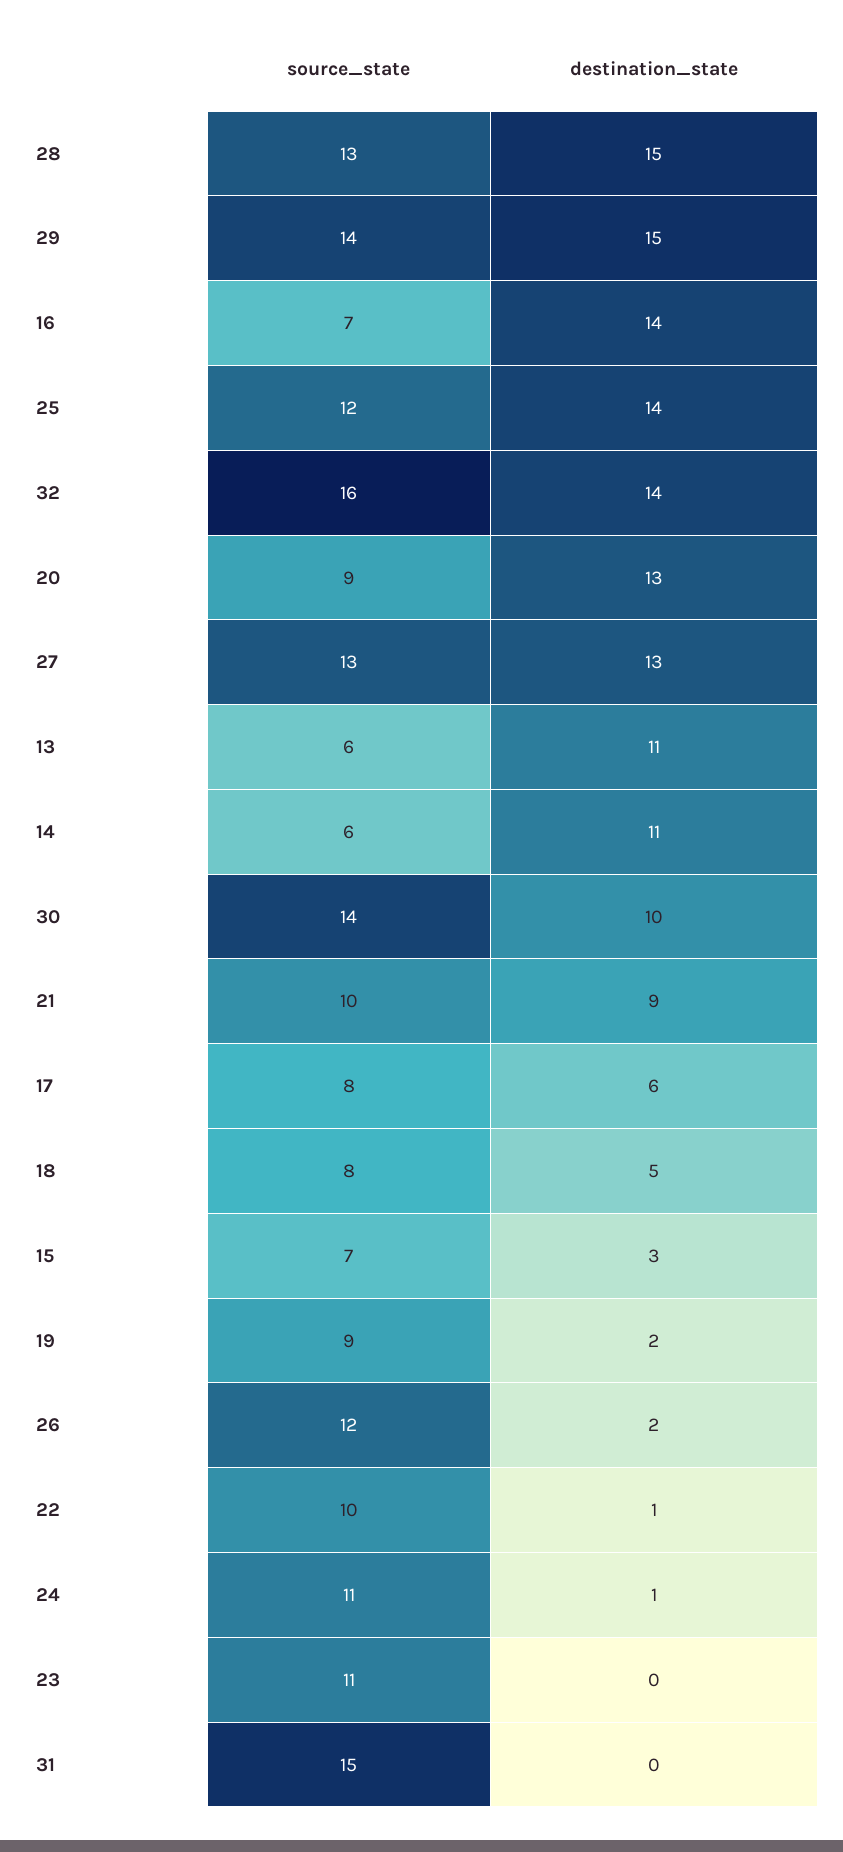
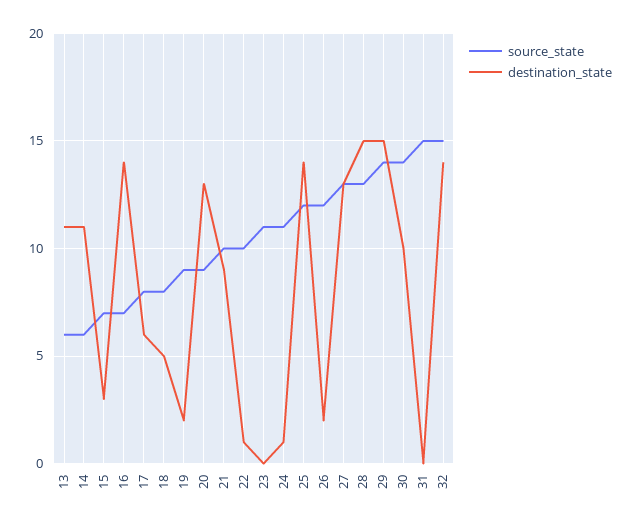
  {
    "source_state": {
      "28": 13,
      "29": 14,
      "16": 7,
      "25": 12,
-     "32": 16,
+     "32": 15,
      "20": 9,
      "27": 13,
      "13": 6,
      "14": 6,
      "30": 14,
      "21": 10,
      "17": 8,
      "18": 8,
      "15": 7,
      "19": 9,
      "26": 12,
      "22": 10,
      "24": 11,
      "23": 11,
      "31": 15
    },
    "destination_state": {
      "28": 15,
      "29": 15,
      "16": 14,
      "25": 14,
      "32": 14,
      "20": 13,
      "27": 13,
      "13": 11,
      "14": 11,
      "30": 10,
      "21": 9,
      "17": 6,
      "18": 5,
      "15": 3,
      "19": 2,
      "26": 2,
      "22": 1,
      "24": 1,
      "23": 0,
      "31": 0
    }
  }

